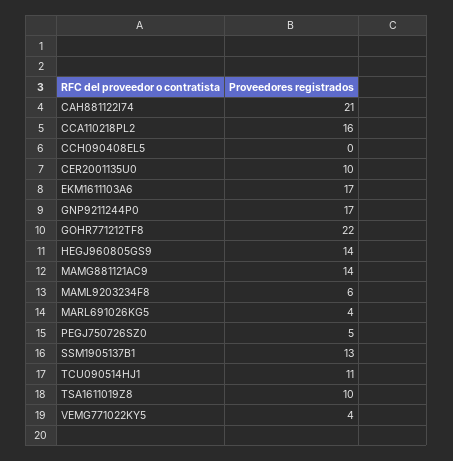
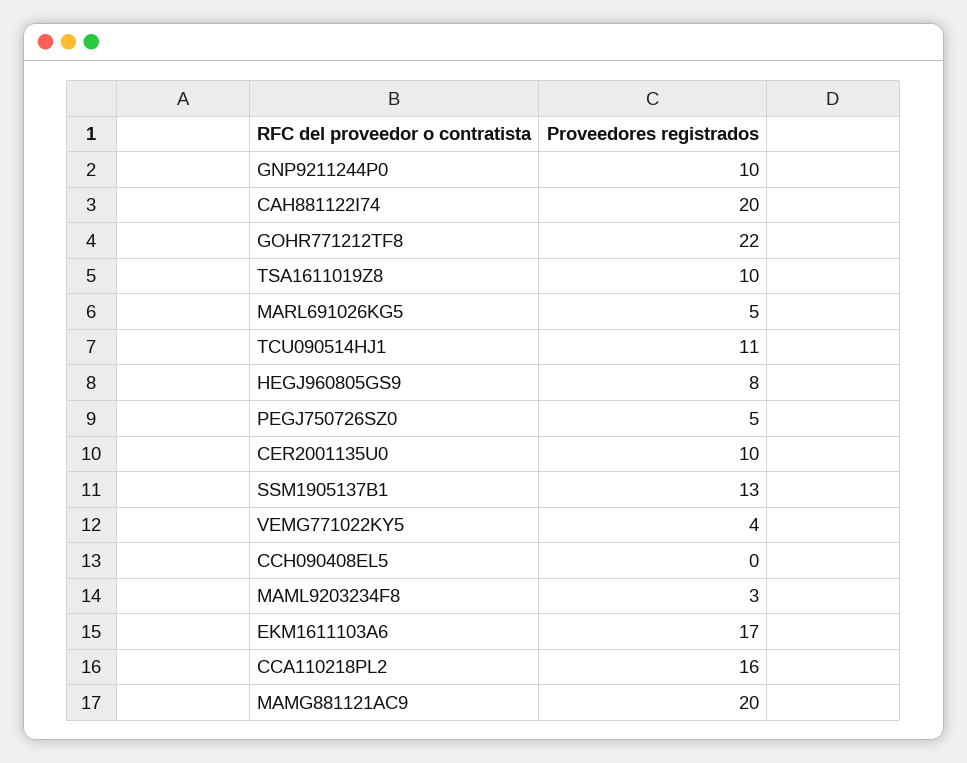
  {
-   "CAH881122I74": 21,
+   "CAH881122I74": 20,
    "CCA110218PL2": 16,
    "CCH090408EL5": 0,
    "CER2001135U0": 10,
    "EKM1611103A6": 17,
-   "GNP9211244P0": 17,
+   "GNP9211244P0": 10,
    "GOHR771212TF8": 22,
-   "HEGJ960805GS9": 14,
+   "HEGJ960805GS9": 8,
-   "MAMG881121AC9": 14,
+   "MAMG881121AC9": 20,
-   "MAML9203234F8": 6,
+   "MAML9203234F8": 3,
-   "MARL691026KG5": 4,
+   "MARL691026KG5": 5,
    "PEGJ750726SZ0": 5,
    "SSM1905137B1": 13,
    "TCU090514HJ1": 11,
    "TSA1611019Z8": 10,
    "VEMG771022KY5": 4
  }

